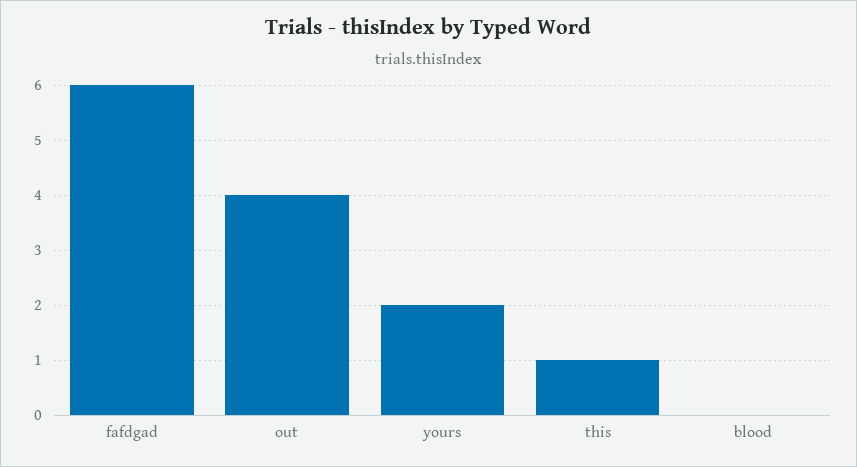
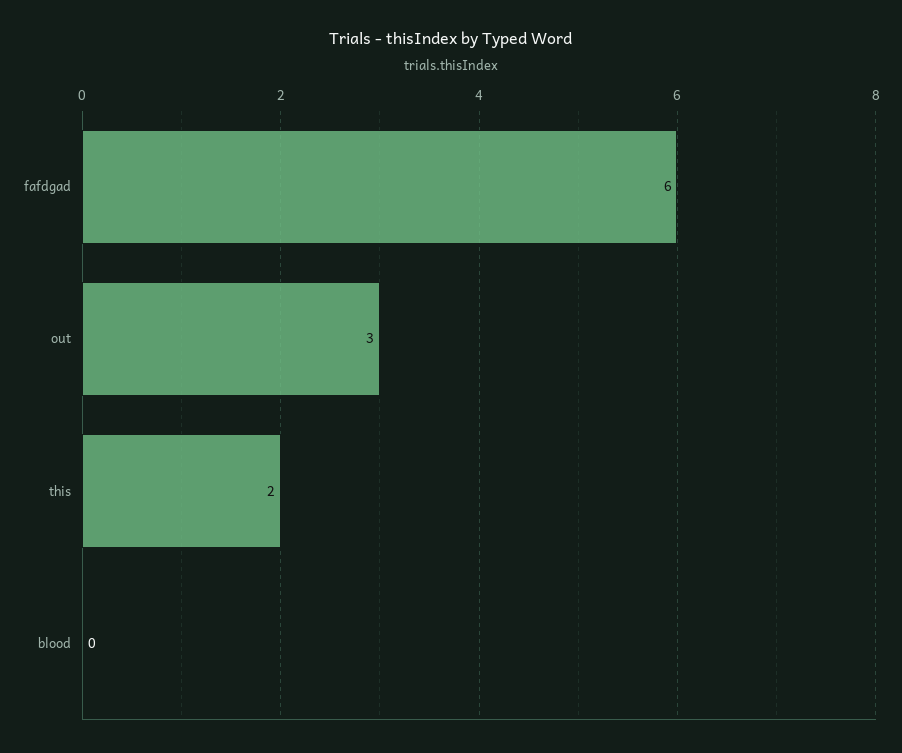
  {
    "fafdgad": 6,
-   "out": 4,
+   "out": 3,
-   "yours": 2,
-   "this": 1,
+   "this": 2,
    "blood": 0
  }

